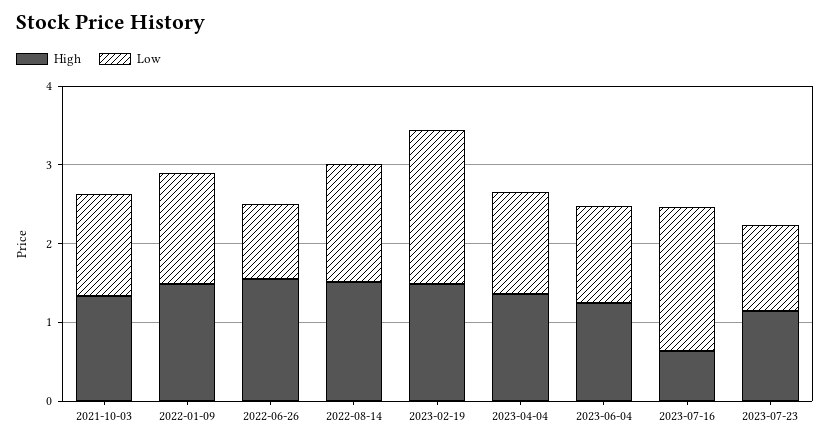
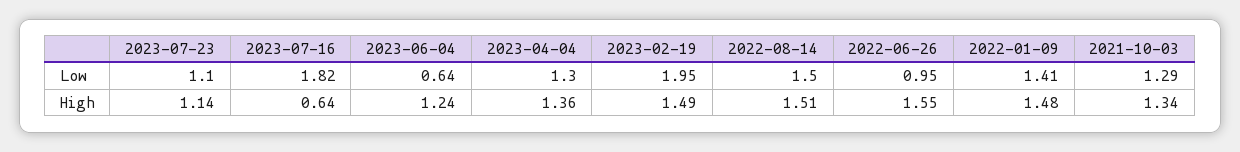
  {
    "High": {
      "2021-10-03": 1.34,
      "2022-01-09": 1.48,
      "2022-06-26": 1.55,
      "2022-08-14": 1.51,
      "2023-02-19": 1.49,
      "2023-04-04": 1.36,
      "2023-06-04": 1.24,
      "2023-07-16": 0.64,
      "2023-07-23": 1.14
    },
    "Low": {
      "2021-10-03": 1.29,
      "2022-01-09": 1.41,
      "2022-06-26": 0.95,
      "2022-08-14": 1.5,
      "2023-02-19": 1.95,
      "2023-04-04": 1.3,
-     "2023-06-04": 1.2,
+     "2023-06-04": 0.64,
      "2023-07-16": 1.82,
      "2023-07-23": 1.1
    }
  }

